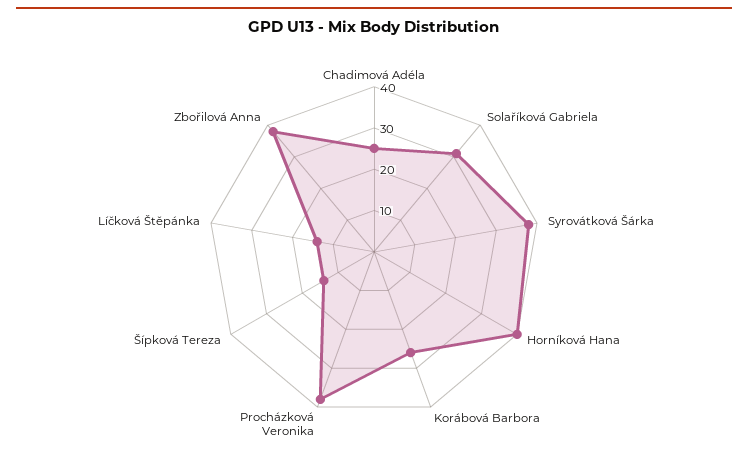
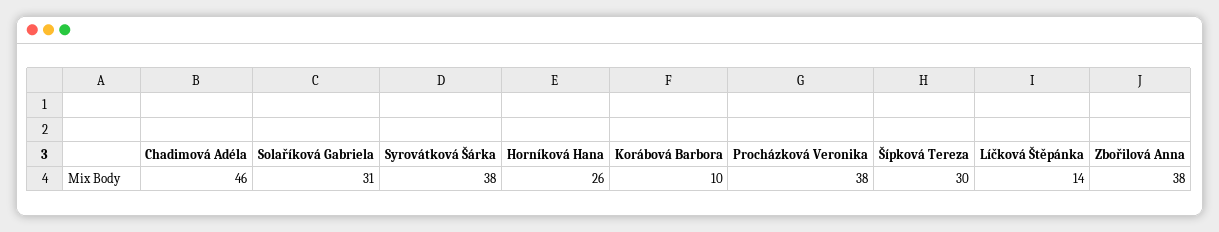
  {
-   "Chadimová Adéla": 25,
+   "Chadimová Adéla": 46,
    "Solaříková Gabriela": 31,
    "Syrovátková Šárka": 38,
-   "Horníková Hana": 40,
+   "Horníková Hana": 26,
-   "Korábová Barbora": 25,
+   "Korábová Barbora": 10,
    "Procházková Veronika": 38,
-   "Šípková Tereza": 15,
+   "Šípková Tereza": 30,
    "Líčková Štěpánka": 14,
    "Zbořilová Anna": 38
  }

